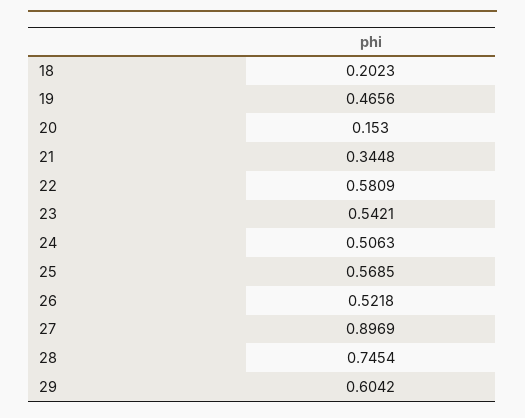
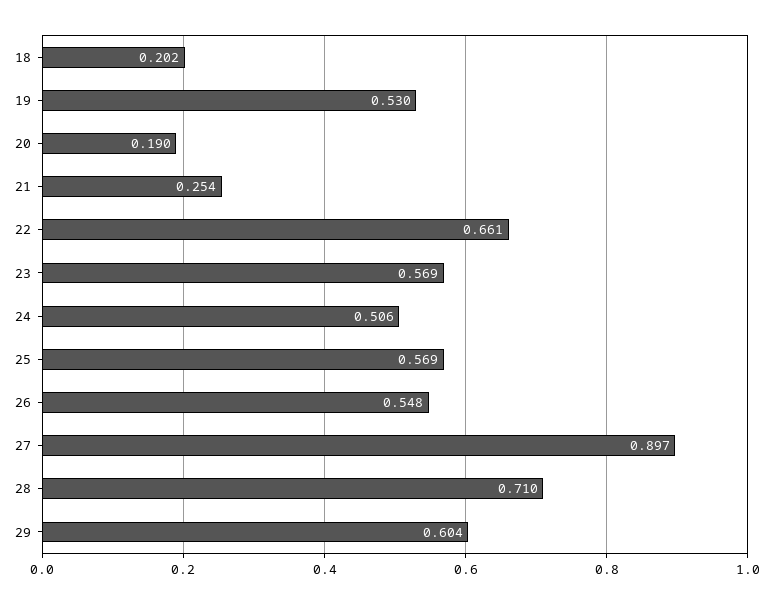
  {
    "18": 0.2023,
-   "19": 0.4656,
+   "19": 0.53,
-   "20": 0.153,
+   "20": 0.19,
-   "21": 0.3448,
+   "21": 0.254,
-   "22": 0.5809,
+   "22": 0.661,
-   "23": 0.5421,
+   "23": 0.569,
    "24": 0.5063,
    "25": 0.5685,
-   "26": 0.5218,
+   "26": 0.548,
    "27": 0.8969,
-   "28": 0.7454,
+   "28": 0.71,
    "29": 0.6042
  }

